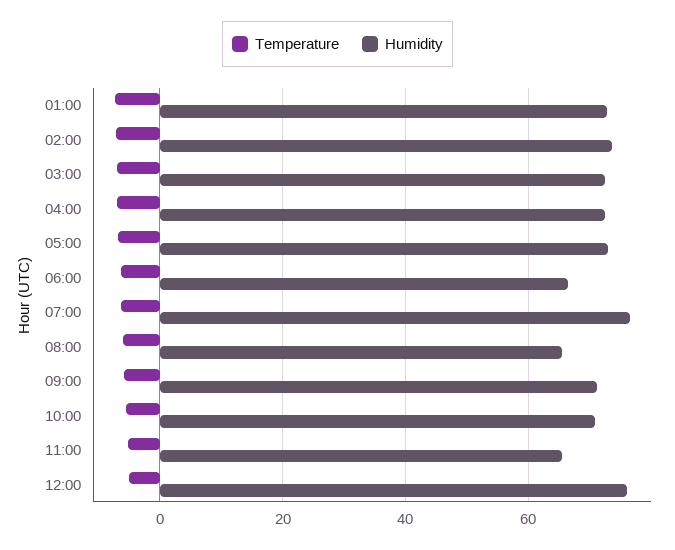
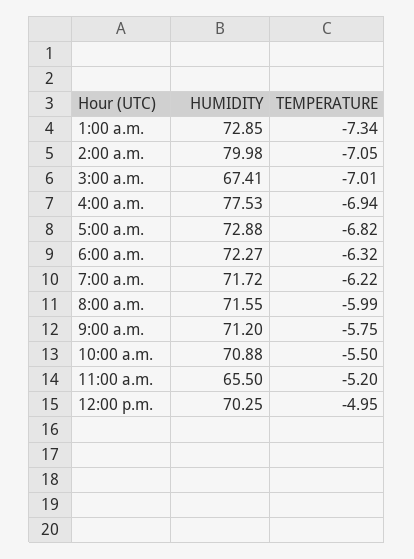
  {
    "Temperature": {
      "01:00": -7.34,
      "02:00": -7.05,
      "03:00": -7.01,
      "04:00": -6.94,
      "05:00": -6.82,
      "06:00": -6.32,
      "07:00": -6.22,
      "08:00": -5.99,
      "09:00": -5.75,
      "10:00": -5.5,
      "11:00": -5.2,
      "12:00": -4.95
    },
    "Humidity": {
      "01:00": 72.85,
-     "02:00": 74,
+     "02:00": 79.98,
-     "03:00": 72,
+     "03:00": 67.41,
-     "04:00": 72,
+     "04:00": 77.53,
      "05:00": 72.88,
-     "06:00": 66,
+     "06:00": 72.27,
-     "07:00": 76,
+     "07:00": 71.72,
-     "08:00": 66,
+     "08:00": 71.55,
      "09:00": 71.2,
      "10:00": 70.88,
      "11:00": 65.5,
-     "12:00": 76
+     "12:00": 70.25
    }
  }

